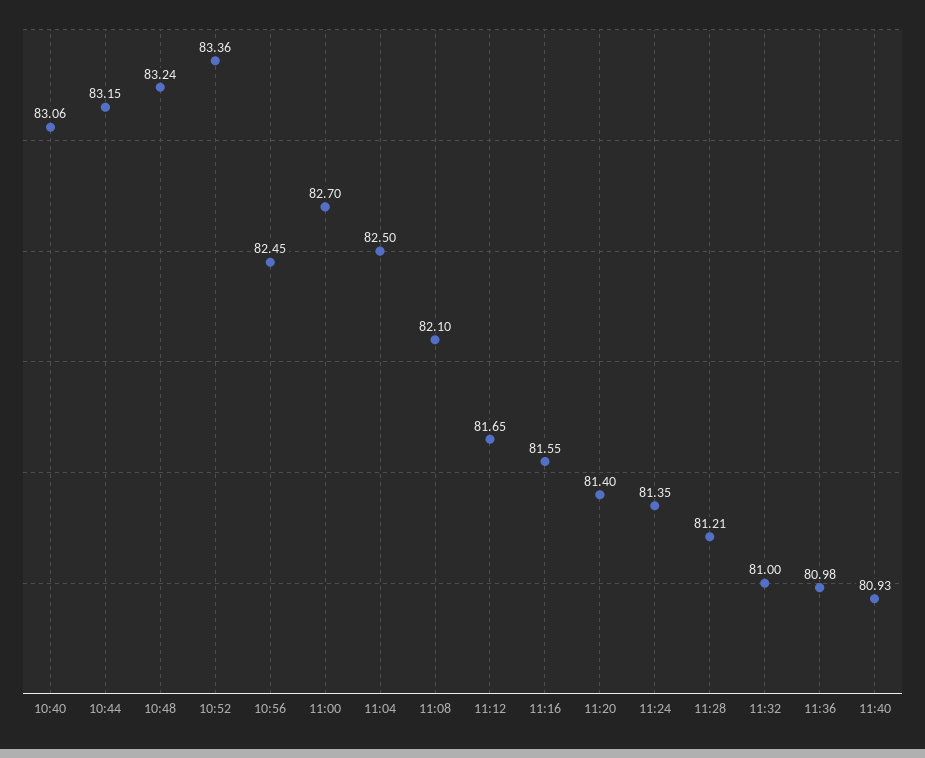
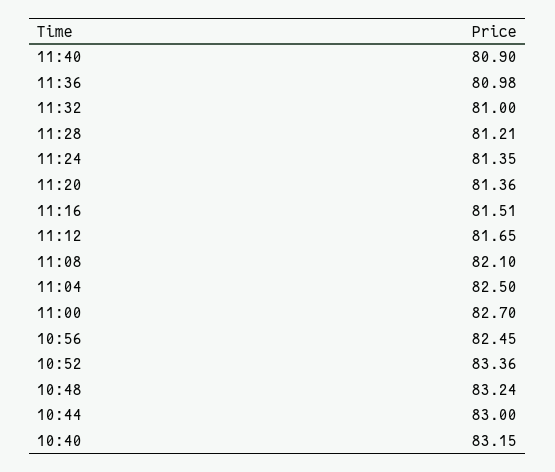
  {
-   "10:40": 83.06,
+   "10:40": 83.15,
-   "10:44": 83.15,
+   "10:44": 83,
    "10:48": 83.24,
    "10:52": 83.36,
    "10:56": 82.45,
    "11:00": 82.7,
    "11:04": 82.5,
    "11:08": 82.1,
    "11:12": 81.65,
-   "11:16": 81.55,
+   "11:16": 81.51,
-   "11:20": 81.4,
+   "11:20": 81.36,
    "11:24": 81.35,
    "11:28": 81.21,
    "11:32": 81,
    "11:36": 80.98,
-   "11:40": 80.93
+   "11:40": 80.9
  }

